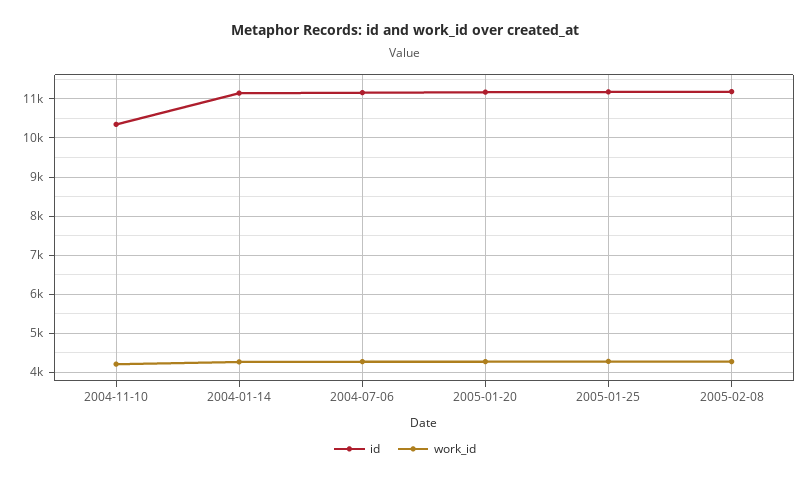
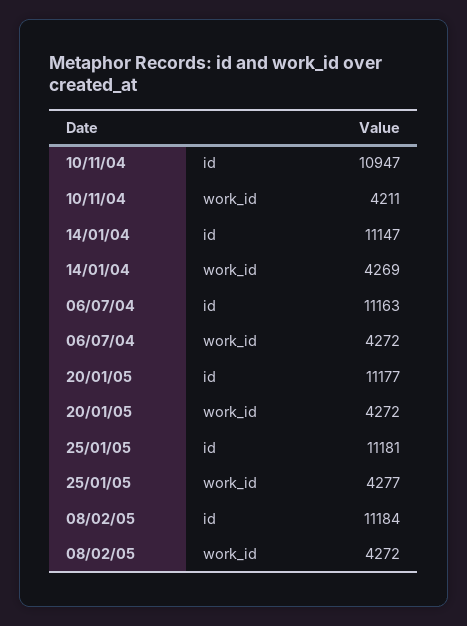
  {
    "id": {
-     "2004-11-10": 10400,
+     "2004-11-10": 10947,
      "2004-01-14": 11147,
      "2004-07-06": 11163,
      "2005-01-20": 11177,
      "2005-01-25": 11181,
      "2005-02-08": 11184
    },
    "work_id": {
      "2004-11-10": 4211,
      "2004-01-14": 4269,
      "2004-07-06": 4272,
      "2005-01-20": 4272,
      "2005-01-25": 4277,
      "2005-02-08": 4272
    }
  }

